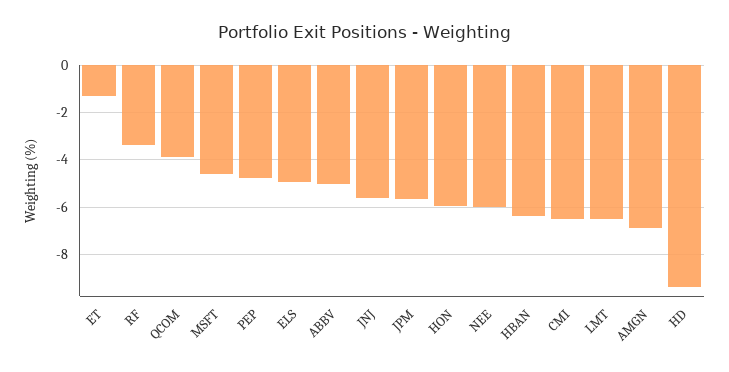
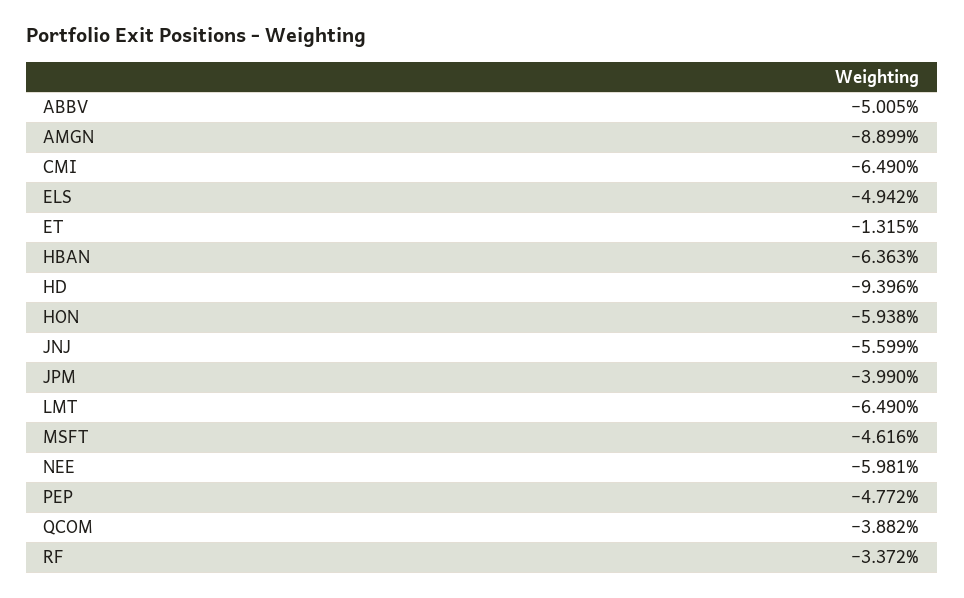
  {
    "ET": -1.315,
    "RF": -3.372,
    "QCOM": -3.882,
    "MSFT": -4.616,
    "PEP": -4.772,
    "ELS": -4.942,
    "ABBV": -5.005,
    "JNJ": -5.599,
-   "JPM": -5.5,
+   "JPM": -3.99,
    "HON": -5.938,
    "NEE": -5.981,
    "HBAN": -6.363,
    "CMI": -6.49,
    "LMT": -6.49,
-   "AMGN": -7,
+   "AMGN": -8.899,
    "HD": -9.396
  }

